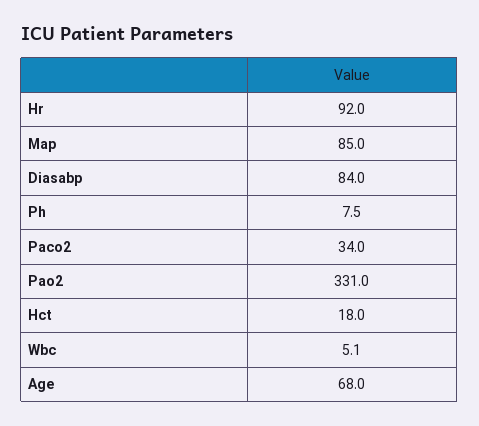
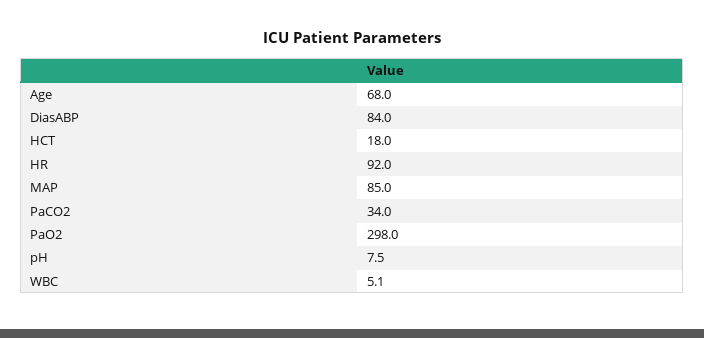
  {
    "Hr": 92,
    "Map": 85,
    "Diasabp": 84,
    "Ph": 7.5,
    "Paco2": 34,
-   "Pao2": 331,
+   "Pao2": 298,
    "Hct": 18,
    "Wbc": 5.1,
    "Age": 68
  }

